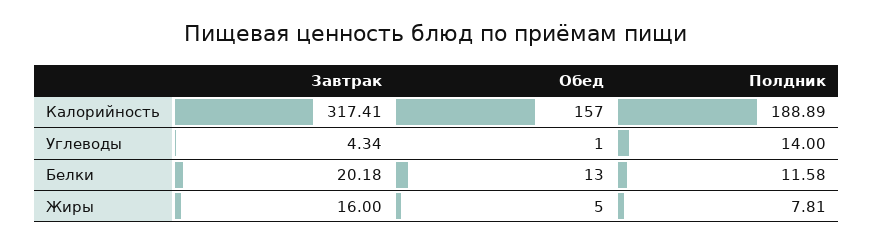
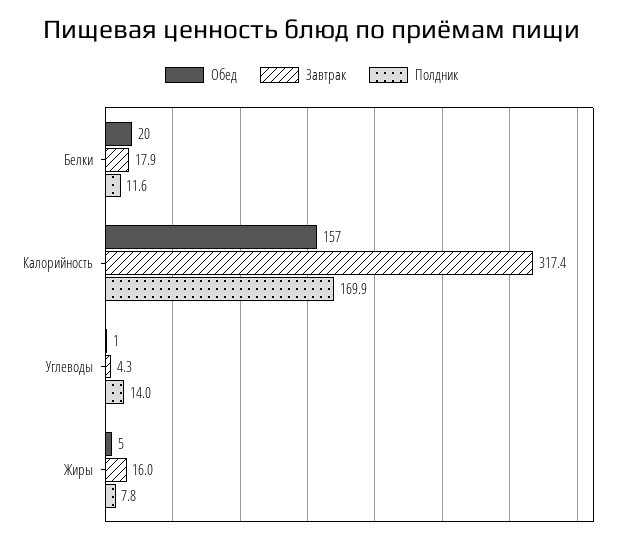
  {
    "Завтрак": {
      "Калорийность": 317.41,
      "Углеводы": 4.34,
-     "Белки": 20.18,
+     "Белки": 17.9,
      "Жиры": 16
    },
    "Обед": {
      "Калорийность": 157,
      "Углеводы": 1,
-     "Белки": 13,
+     "Белки": 20,
      "Жиры": 5
    },
    "Полдник": {
-     "Калорийность": 188.89,
+     "Калорийность": 169.9,
      "Углеводы": 14,
      "Белки": 11.58,
      "Жиры": 7.81
    }
  }

